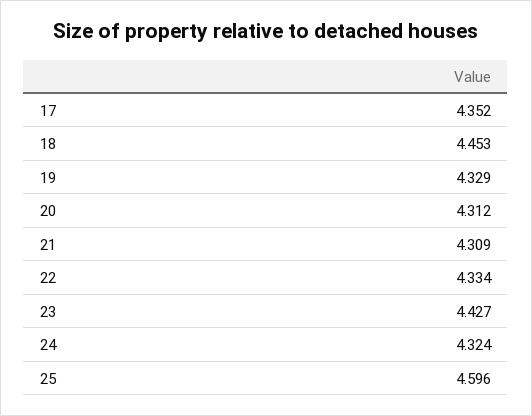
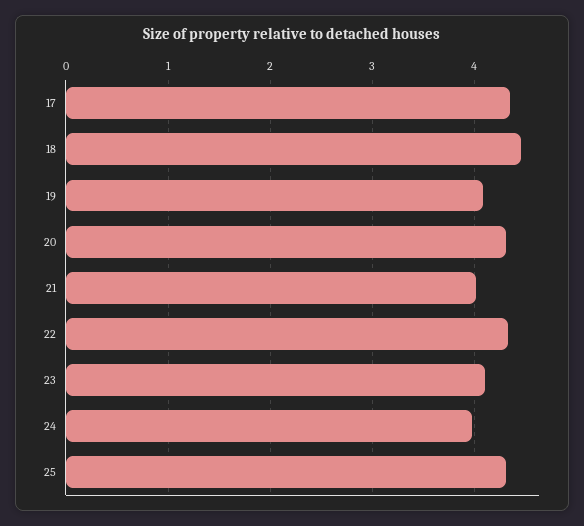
  {
    "17": 4.352,
    "18": 4.453,
-   "19": 4.329,
+   "19": 4.1,
    "20": 4.312,
-   "21": 4.309,
+   "21": 4,
    "22": 4.334,
-   "23": 4.427,
+   "23": 4.1,
-   "24": 4.324,
+   "24": 4,
-   "25": 4.596
+   "25": 4.3
  }

